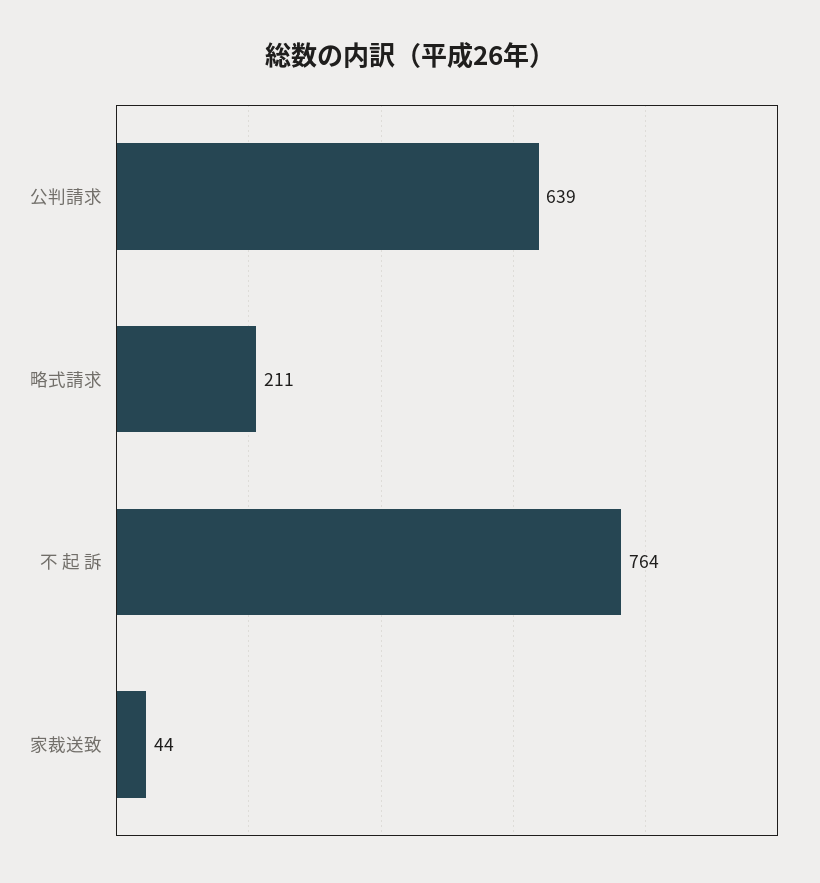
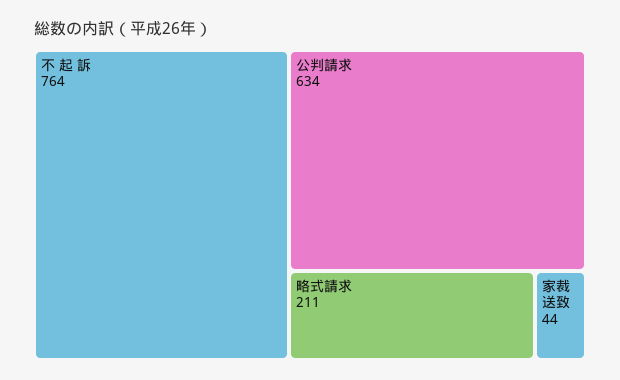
  {
-   "公判請求": 639,
+   "公判請求": 634,
    "略式請求": 211,
    "不 起 訴": 764,
    "家裁送致": 44
  }

